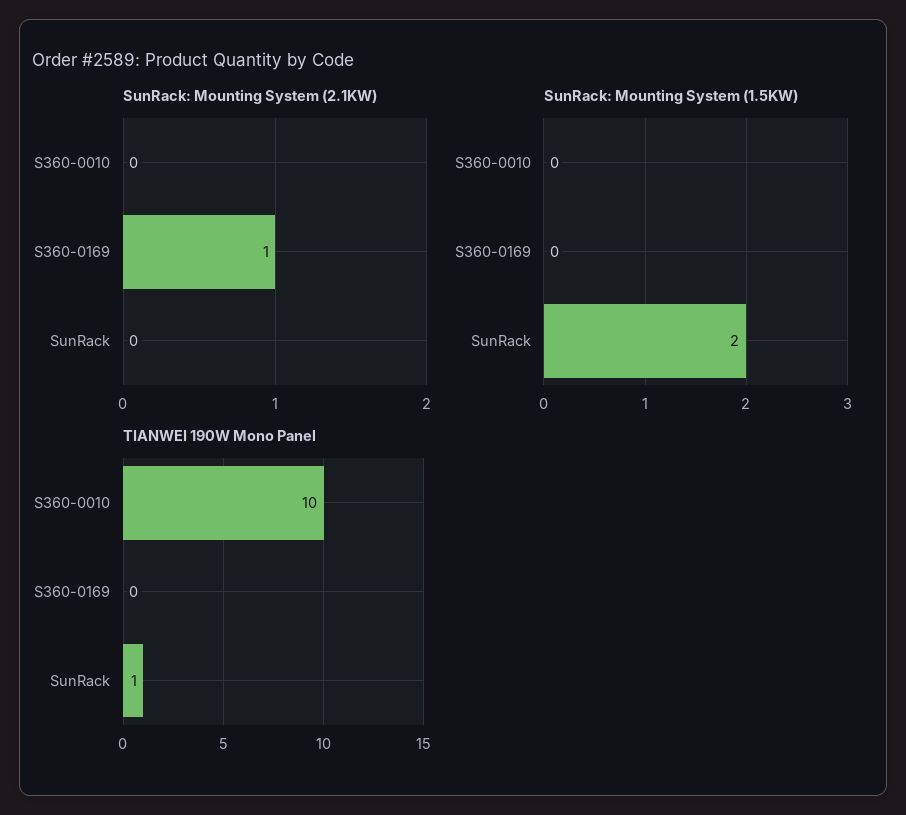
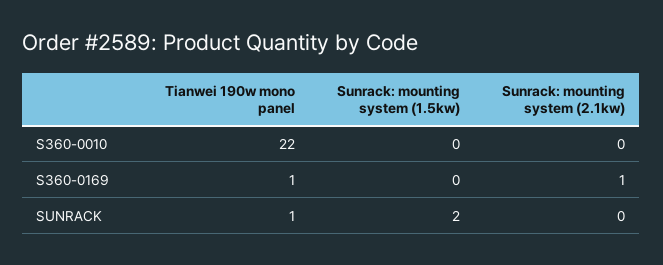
  {
    "SunRack: Mounting System (2.1KW)": {
      "S360-0010": 0,
      "S360-0169": 1,
      "SunRack": 0
    },
    "SunRack: Mounting System (1.5KW)": {
      "S360-0010": 0,
      "S360-0169": 0,
      "SunRack": 2
    },
    "TIANWEI 190W Mono Panel": {
-     "S360-0010": 10,
+     "S360-0010": 22,
-     "S360-0169": 0,
+     "S360-0169": 1,
      "SunRack": 1
    }
  }

